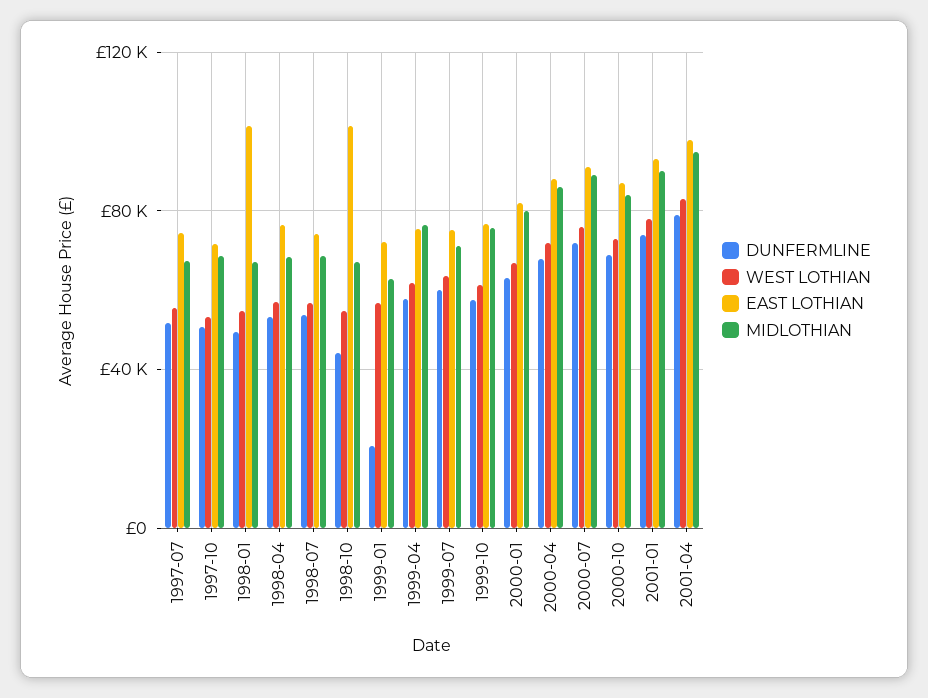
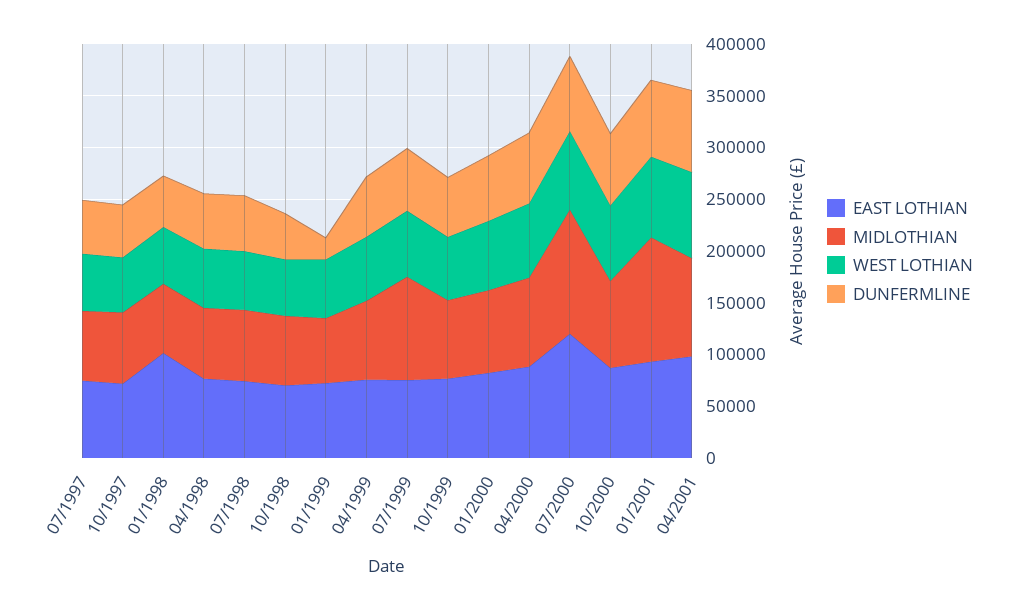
  {
    "DUNFERMLINE": {
      "1997-07": 50000,
      "1997-10": 50000,
      "1998-01": 50000,
      "1998-04": 55000,
      "1998-07": 55000,
      "1998-10": 45000,
      "1999-01": 20000,
      "1999-04": 60000,
      "1999-07": 60000,
      "1999-10": 60000,
      "2000-01": 65000,
      "2000-04": 70000,
      "2000-07": 70000,
      "2000-10": 70000,
      "2001-01": 75000,
      "2001-04": 80000
    },
    "WEST LOTHIAN": {
      "1997-07": 55000,
      "1997-10": 55000,
      "1998-01": 55000,
      "1998-04": 55000,
      "1998-07": 55000,
      "1998-10": 55000,
      "1999-01": 55000,
      "1999-04": 60000,
      "1999-07": 65000,
      "1999-10": 60000,
      "2000-01": 65000,
      "2000-04": 70000,
      "2000-07": 75000,
      "2000-10": 75000,
      "2001-01": 80000,
      "2001-04": 85000
    },
    "EAST LOTHIAN": {
      "1997-07": 75000,
      "1997-10": 70000,
      "1998-01": 100000,
      "1998-04": 75000,
      "1998-07": 75000,
-     "1998-10": 100000,
+     "1998-10": 70000,
      "1999-01": 70000,
      "1999-04": 75000,
      "1999-07": 75000,
      "1999-10": 75000,
      "2000-01": 80000,
      "2000-04": 90000,
-     "2000-07": 90000,
+     "2000-07": 120000,
      "2000-10": 85000,
      "2001-01": 95000,
      "2001-04": 100000
    },
    "MIDLOTHIAN": {
      "1997-07": 65000,
      "1997-10": 70000,
      "1998-01": 65000,
      "1998-04": 70000,
      "1998-07": 70000,
      "1998-10": 65000,
      "1999-01": 65000,
      "1999-04": 75000,
-     "1999-07": 70000,
+     "1999-07": 100000,
      "1999-10": 75000,
      "2000-01": 80000,
      "2000-04": 85000,
-     "2000-07": 90000,
+     "2000-07": 120000,
      "2000-10": 85000,
-     "2001-01": 90000,
+     "2001-01": 120000,
      "2001-04": 95000
    }
  }

